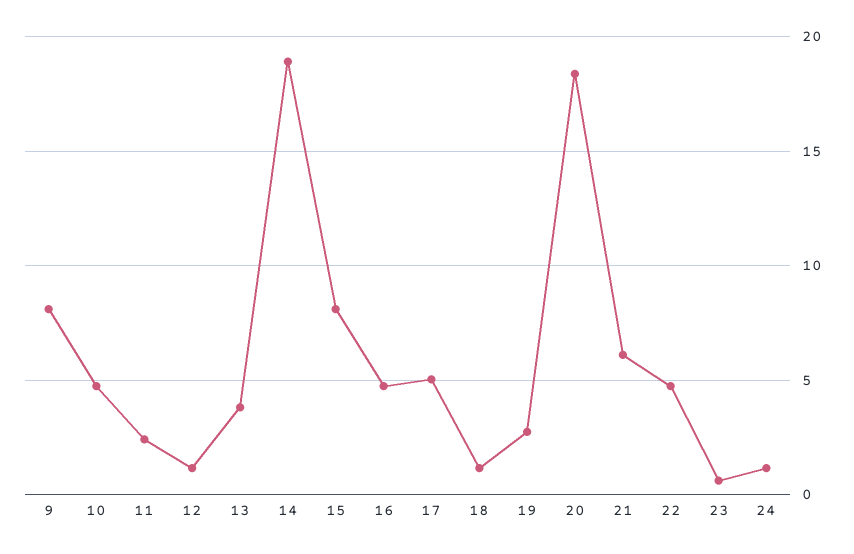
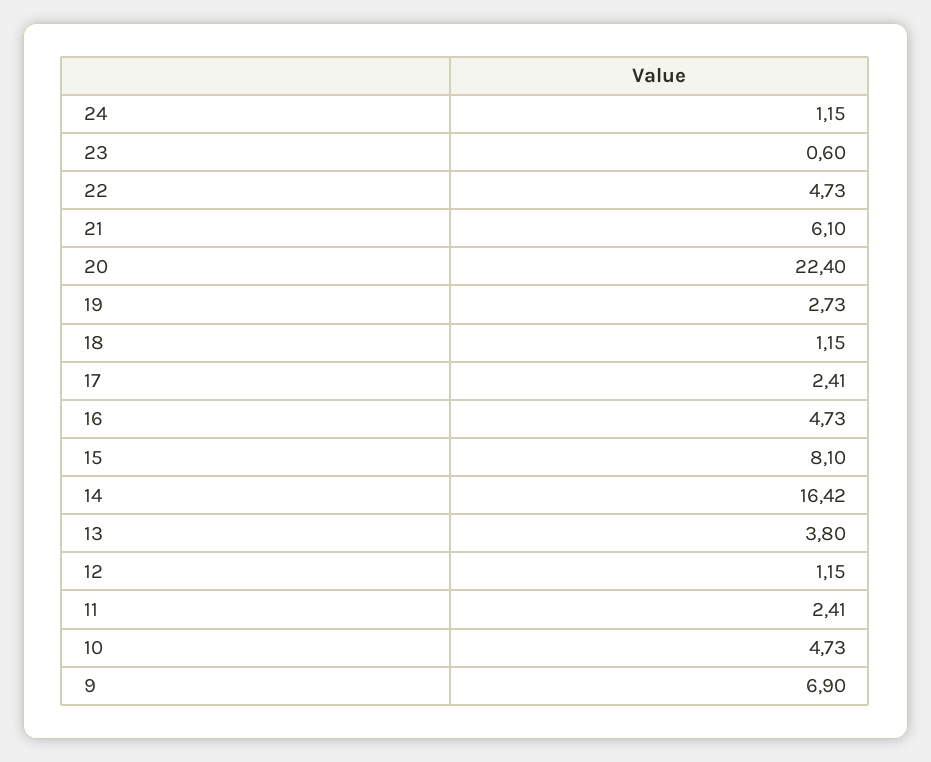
  {
-   "9": 8,
+   "9": 6.9,
    "10": 4.73,
    "11": 2.41,
    "12": 1.15,
    "13": 3.8,
-   "14": 19,
+   "14": 16.42,
    "15": 8.1,
    "16": 4.73,
-   "17": 5,
+   "17": 2.41,
    "18": 1.15,
    "19": 2.73,
-   "20": 18.5,
+   "20": 22.4,
    "21": 6.1,
    "22": 4.73,
    "23": 0.6,
    "24": 1.15
  }

